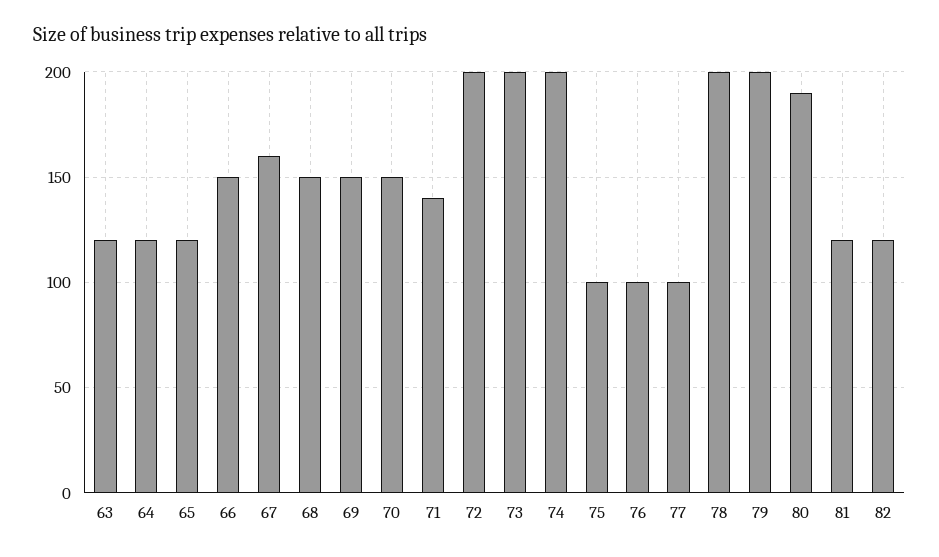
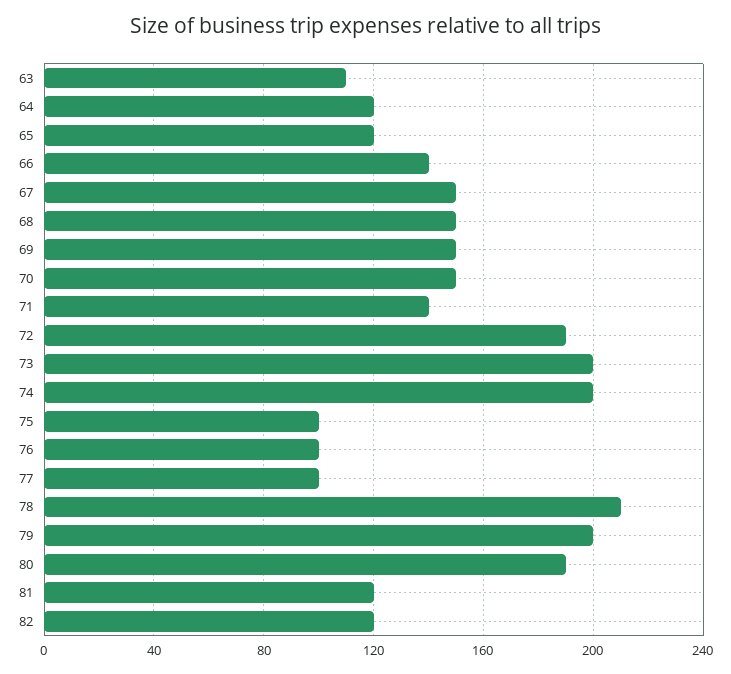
  {
-   "63": 120,
+   "63": 110,
    "64": 120,
    "65": 120,
-   "66": 150,
+   "66": 140,
-   "67": 160,
+   "67": 150,
    "68": 150,
    "69": 150,
    "70": 150,
    "71": 140,
-   "72": 200,
+   "72": 190,
    "73": 200,
    "74": 200,
    "75": 100,
    "76": 100,
    "77": 100,
-   "78": 200,
+   "78": 210,
    "79": 200,
    "80": 190,
    "81": 120,
    "82": 120
  }

